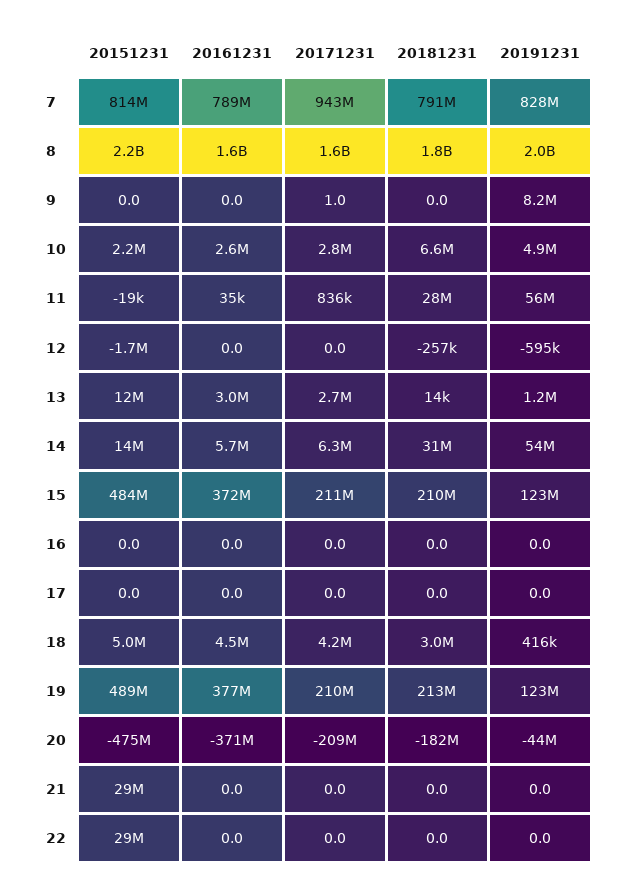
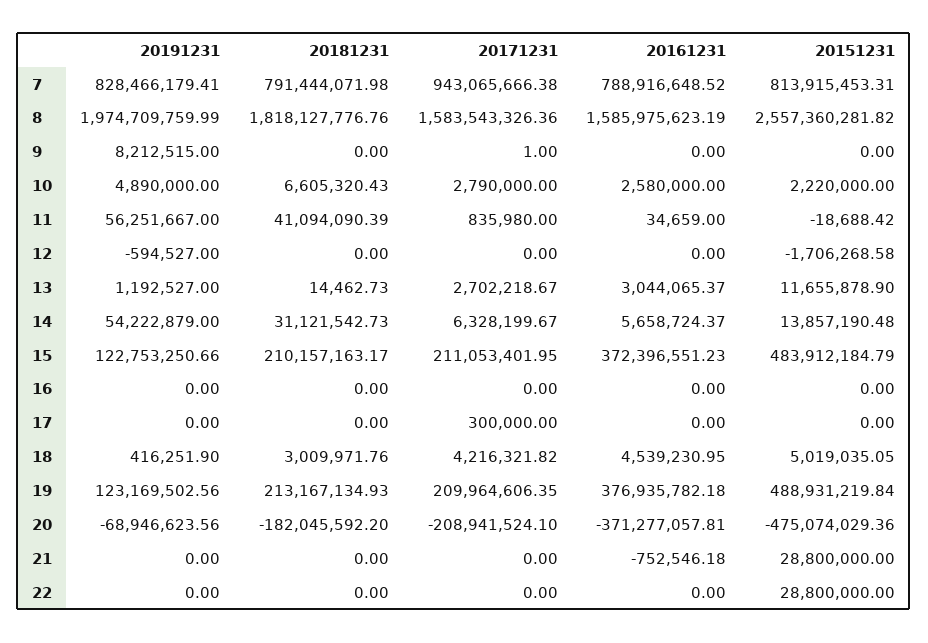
  {
    "20151231": {
      "7": 813915453.31,
-     "8": 2200000000,
+     "8": 2557360281.82,
      "9": 0,
      "10": 2220000,
      "11": -18688.42,
      "12": -1706268.58,
      "13": 11655878.9,
      "14": 13857190.48,
      "15": 483912184.79,
      "16": 0,
      "17": 0,
      "18": 5019035.05,
      "19": 488931219.84,
      "20": -475074029.36,
      "21": 28800000,
      "22": 28800000
    },
    "20161231": {
      "7": 788916648.52,
      "8": 1585975623.19,
      "9": 0,
      "10": 2580000,
      "11": 34659,
      "12": 0,
      "13": 3044065.37,
      "14": 5658724.37,
      "15": 372396551.23,
      "16": 0,
      "17": 0,
      "18": 4539230.95,
      "19": 376935782.18,
      "20": -371277057.81,
-     "21": 0,
+     "21": -752546.18,
      "22": 0
    },
    "20171231": {
      "7": 943065666.38,
      "8": 1583543326.36,
      "9": 1,
      "10": 2790000,
      "11": 835980,
      "12": 0,
      "13": 2702218.67,
      "14": 6328199.67,
      "15": 211053401.95,
      "16": 0,
-     "17": 0,
+     "17": 300000,
      "18": 4216321.82,
      "19": 209964606.35,
      "20": -208941524.1,
      "21": 0,
      "22": 0
    },
    "20181231": {
      "7": 791444071.98,
      "8": 1818127776.76,
      "9": 0,
      "10": 6605320.43,
-     "11": 28000000,
+     "11": 41094090.39,
-     "12": -257000,
+     "12": 0,
      "13": 14462.73,
      "14": 31121542.73,
      "15": 210157163.17,
      "16": 0,
      "17": 0,
      "18": 3009971.76,
      "19": 213167134.93,
      "20": -182045592.2,
      "21": 0,
      "22": 0
    },
    "20191231": {
      "7": 828466179.41,
      "8": 1974709759.99,
      "9": 8212515,
      "10": 4890000,
      "11": 56251667,
      "12": -594527,
      "13": 1192527,
      "14": 54222879,
      "15": 122753250.66,
      "16": 0,
      "17": 0,
      "18": 416251.9,
      "19": 123169502.56,
-     "20": -44000000,
+     "20": -68946623.56,
      "21": 0,
      "22": 0
    }
  }

